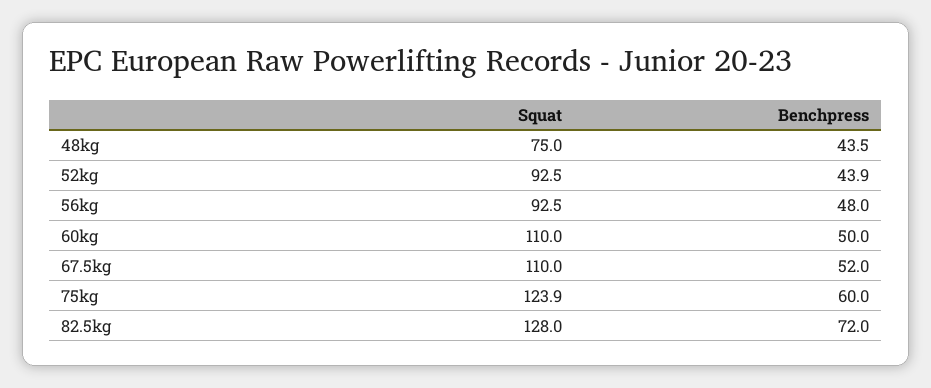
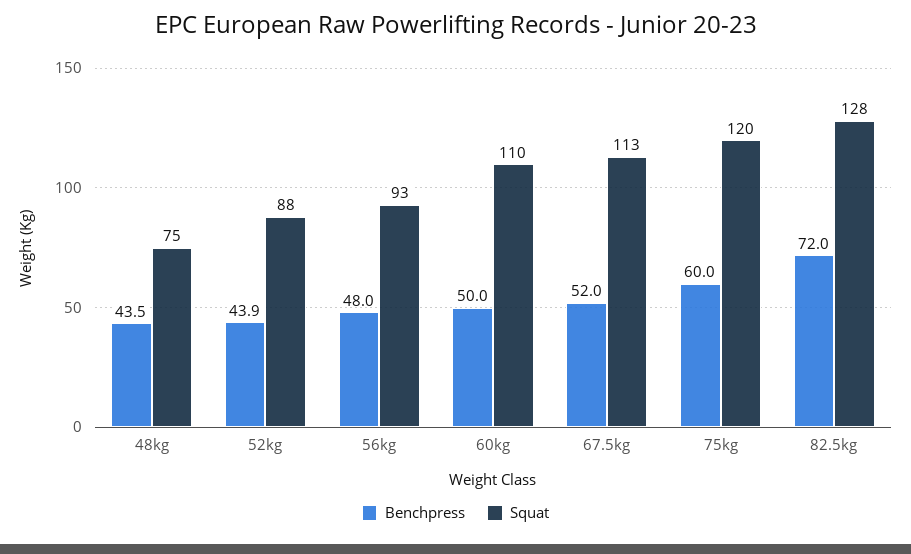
  {
    "Squat": {
      "48kg": 75,
-     "52kg": 92.5,
+     "52kg": 88,
      "56kg": 92.5,
      "60kg": 110,
-     "67.5kg": 110,
+     "67.5kg": 113,
-     "75kg": 123.9,
+     "75kg": 120,
      "82.5kg": 128
    },
    "Benchpress": {
      "48kg": 43.5,
      "52kg": 43.9,
      "56kg": 48,
      "60kg": 50,
      "67.5kg": 52,
      "75kg": 60,
      "82.5kg": 72
    }
  }

